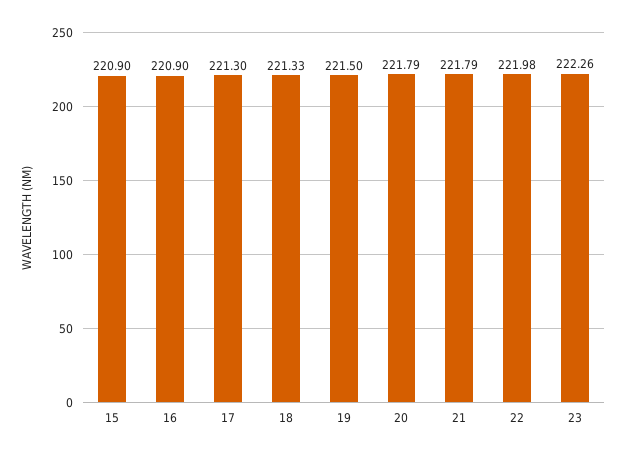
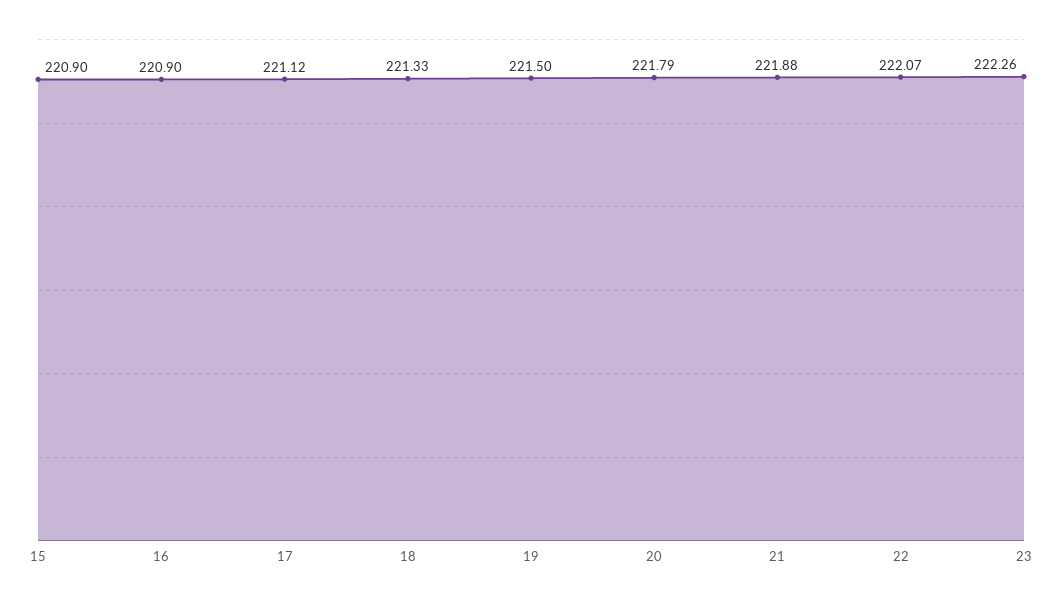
  {
    "15": 220.9,
    "16": 220.9,
-   "17": 221.3,
+   "17": 221.12,
    "18": 221.33,
    "19": 221.5,
    "20": 221.79,
-   "21": 221.79,
+   "21": 221.88,
-   "22": 221.98,
+   "22": 222.07,
    "23": 222.26
  }

